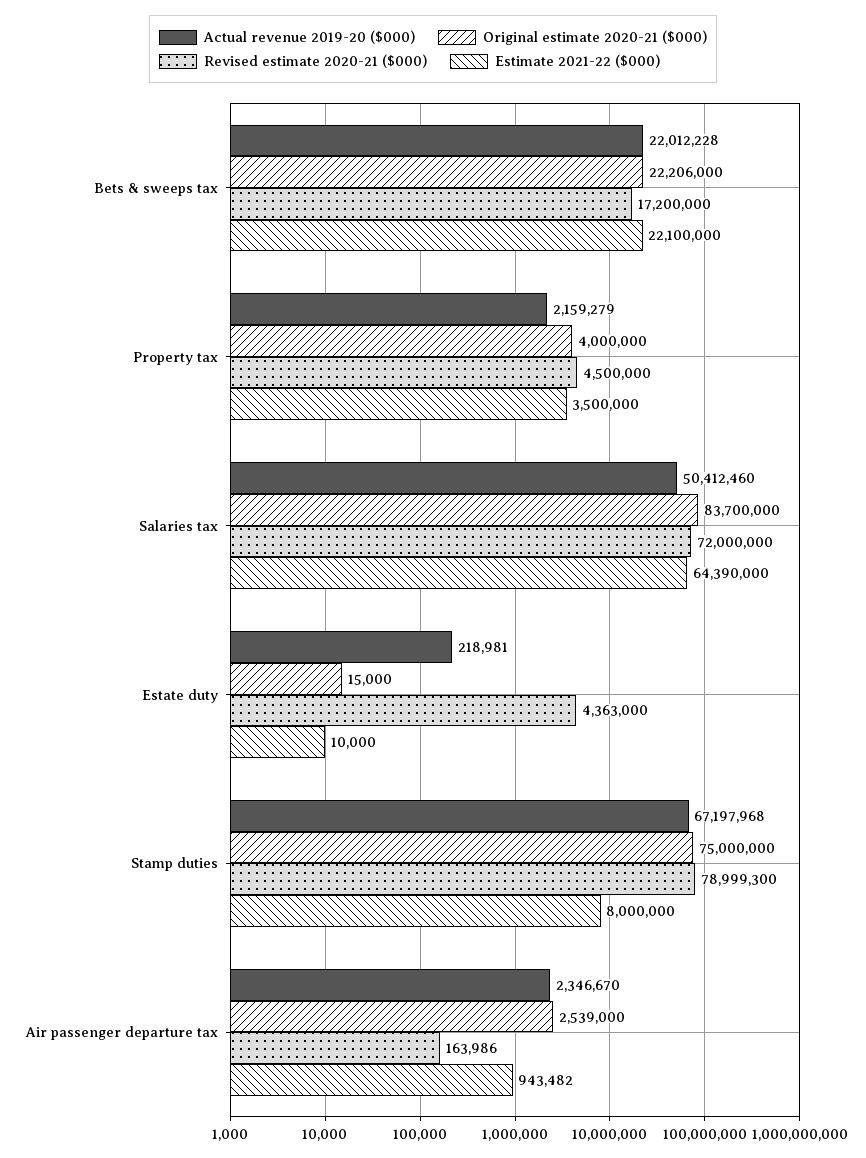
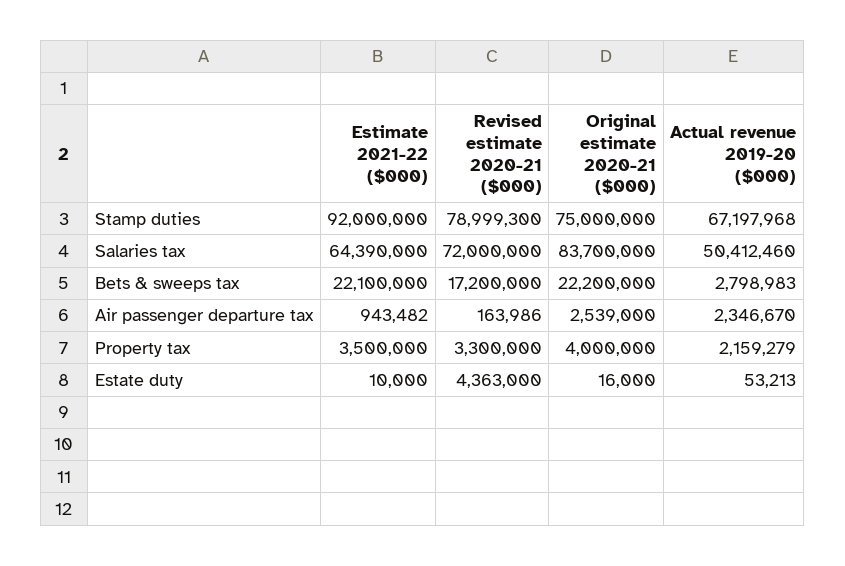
  {
    "Actual revenue 2019-20 ($000)": {
-     "Bets & sweeps tax": 22012228,
+     "Bets & sweeps tax": 2798983,
      "Property tax": 2159279,
      "Salaries tax": 50412460,
-     "Estate duty": 218981,
+     "Estate duty": 53213,
      "Stamp duties": 67197968,
      "Air passenger departure tax": 2346670
    },
    "Original estimate 2020-21 ($000)": {
-     "Bets & sweeps tax": 22206000,
+     "Bets & sweeps tax": 22200000,
      "Property tax": 4000000,
      "Salaries tax": 83700000,
-     "Estate duty": 15000,
+     "Estate duty": 16000,
      "Stamp duties": 75000000,
      "Air passenger departure tax": 2539000
    },
    "Revised estimate 2020-21 ($000)": {
      "Bets & sweeps tax": 17200000,
-     "Property tax": 4500000,
+     "Property tax": 3300000,
      "Salaries tax": 72000000,
      "Estate duty": 4363000,
      "Stamp duties": 78999300,
      "Air passenger departure tax": 163986
    },
    "Estimate 2021-22 ($000)": {
      "Bets & sweeps tax": 22100000,
      "Property tax": 3500000,
      "Salaries tax": 64390000,
      "Estate duty": 10000,
-     "Stamp duties": 8000000,
+     "Stamp duties": 92000000,
      "Air passenger departure tax": 943482
    }
  }

